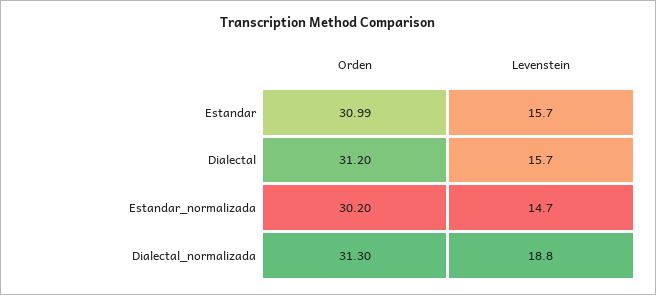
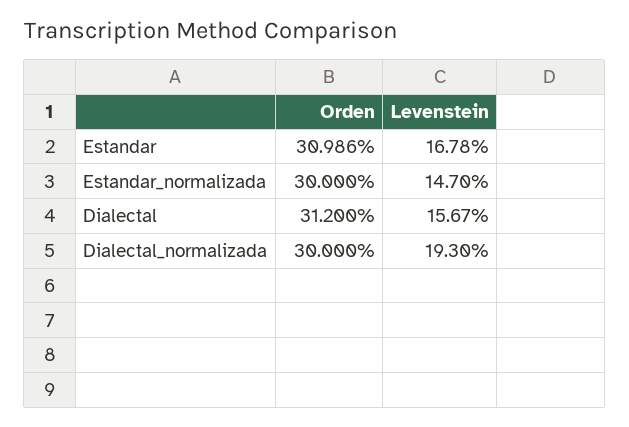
  {
    "Orden": {
      "Estandar": 30.986,
      "Dialectal": 31.2,
-     "Estandar_normalizada": 30.2,
+     "Estandar_normalizada": 30,
-     "Dialectal_normalizada": 31.3
+     "Dialectal_normalizada": 30
    },
    "Levenstein": {
-     "Estandar": 15.7,
+     "Estandar": 16.78,
      "Dialectal": 15.67,
      "Estandar_normalizada": 14.7,
-     "Dialectal_normalizada": 18.8
+     "Dialectal_normalizada": 19.3
    }
  }

